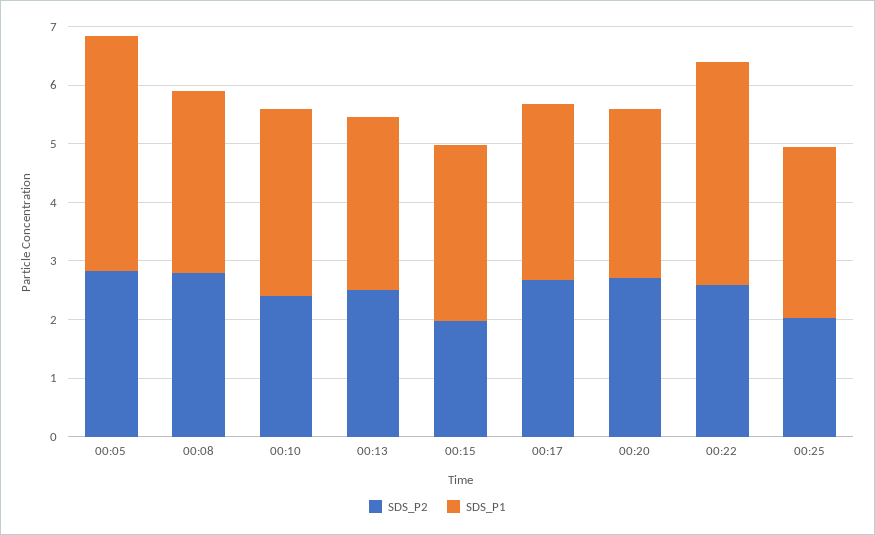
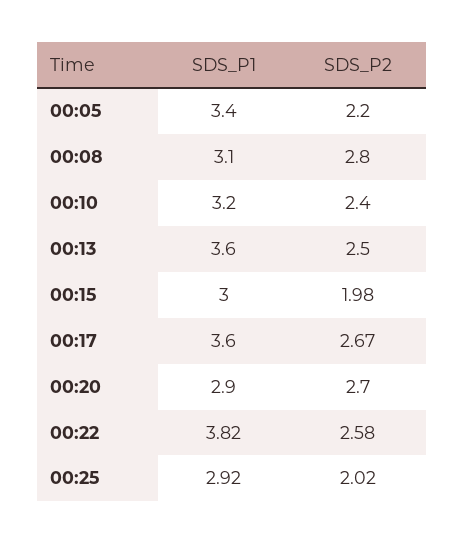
  {
    "SDS_P2": {
-     "00:05": 2.8,
+     "00:05": 2.2,
      "00:08": 2.8,
      "00:10": 2.4,
      "00:13": 2.5,
      "00:15": 1.98,
      "00:17": 2.67,
      "00:20": 2.7,
      "00:22": 2.58,
      "00:25": 2.02
    },
    "SDS_P1": {
-     "00:05": 4,
+     "00:05": 3.4,
      "00:08": 3.1,
      "00:10": 3.2,
-     "00:13": 3,
+     "00:13": 3.6,
      "00:15": 3,
-     "00:17": 3,
+     "00:17": 3.6,
      "00:20": 2.9,
      "00:22": 3.82,
      "00:25": 2.92
    }
  }

